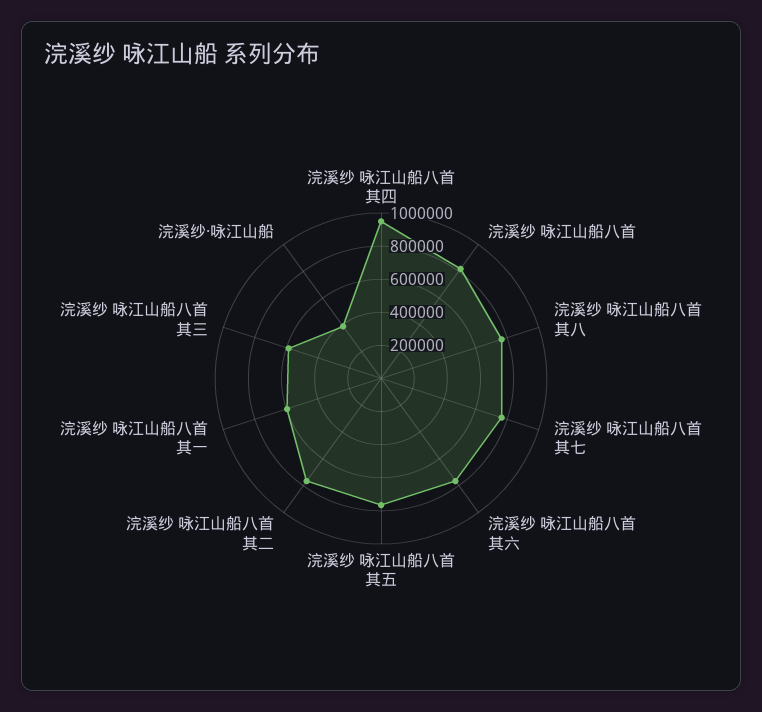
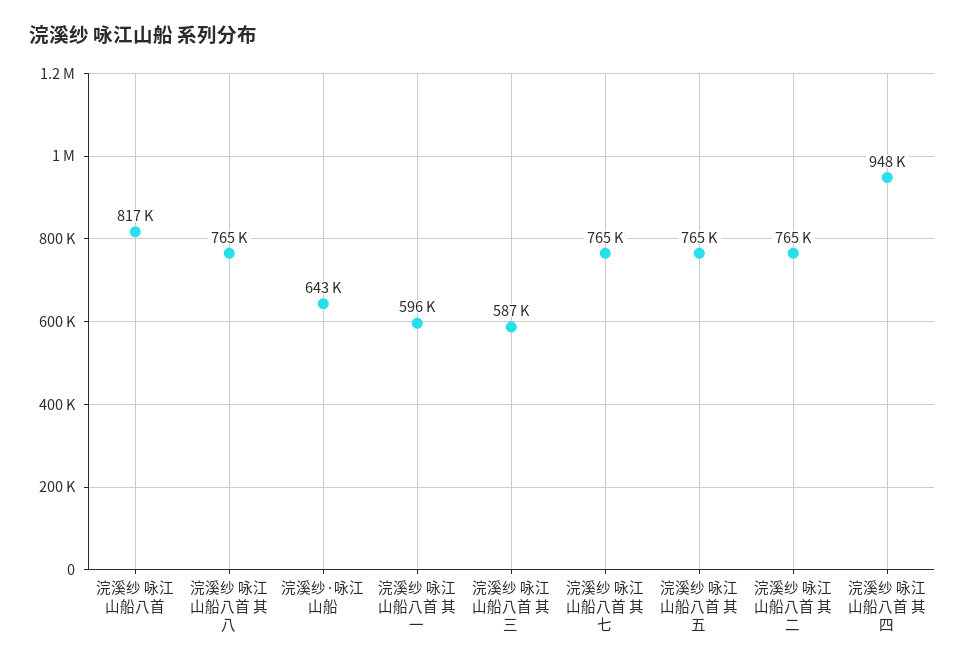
  {
    "浣溪纱 咏江山船八首 其四": 948000,
    "浣溪纱 咏江山船八首": 817000,
    "浣溪纱 咏江山船八首 其八": 765000,
    "浣溪纱 咏江山船八首 其七": 765000,
-   "浣溪纱 咏江山船八首 其六": 750000,
    "浣溪纱 咏江山船八首 其五": 765000,
    "浣溪纱 咏江山船八首 其二": 765000,
    "浣溪纱 咏江山船八首 其一": 596000,
    "浣溪纱 咏江山船八首 其三": 587000,
-   "浣溪纱·咏江山船": 400000
+   "浣溪纱·咏江山船": 643000
  }

